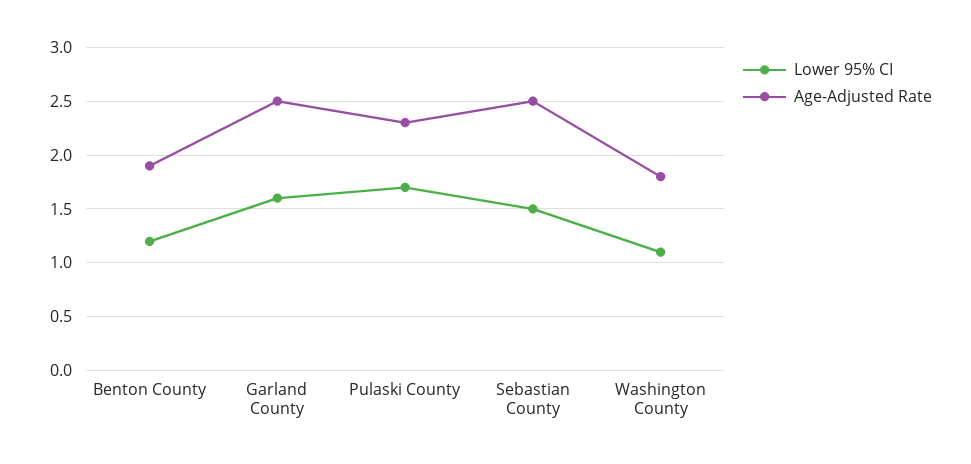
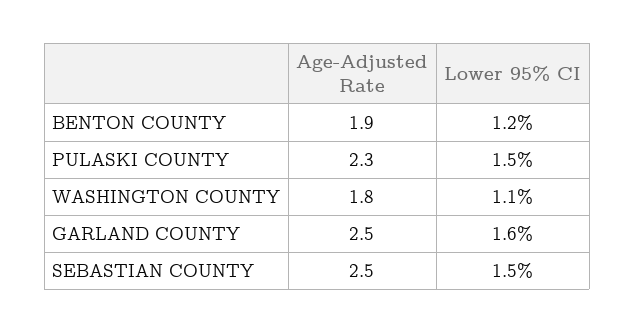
  {
    "Lower 95% CI": {
      "Benton County": 1.2,
      "Garland County": 1.6,
-     "Pulaski County": 1.7,
+     "Pulaski County": 1.5,
      "Sebastian County": 1.5,
      "Washington County": 1.1
    },
    "Age-Adjusted Rate": {
      "Benton County": 1.9,
      "Garland County": 2.5,
      "Pulaski County": 2.3,
      "Sebastian County": 2.5,
      "Washington County": 1.8
    }
  }

